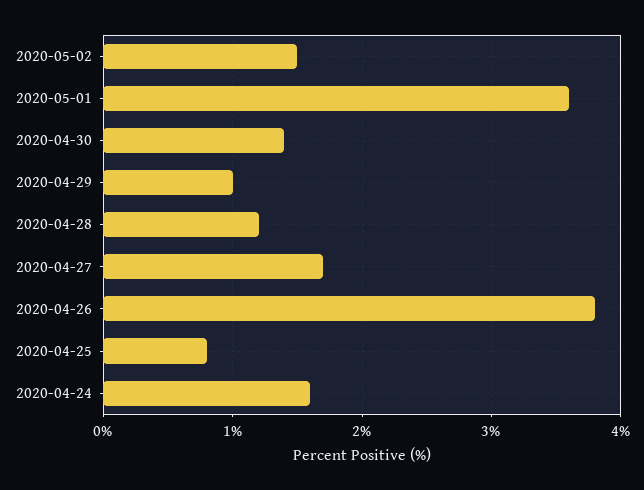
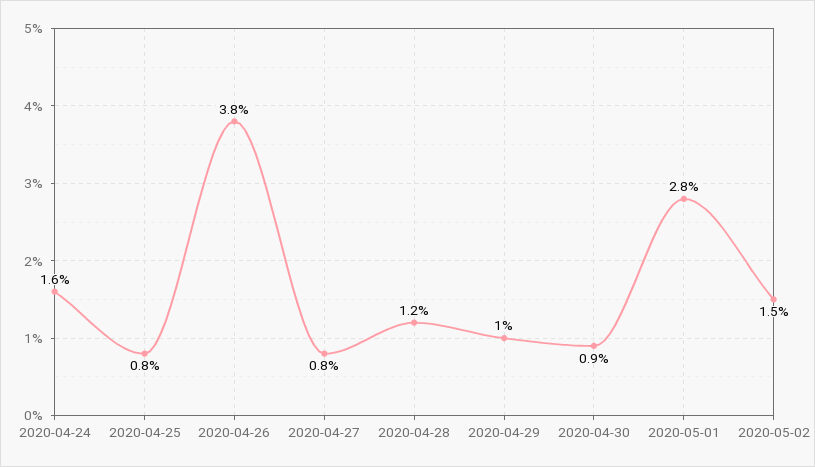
  {
    "2020-05-02": 1.5,
-   "2020-05-01": 3.6,
+   "2020-05-01": 2.8,
-   "2020-04-30": 1.4,
+   "2020-04-30": 0.9,
    "2020-04-29": 1,
    "2020-04-28": 1.2,
-   "2020-04-27": 1.7,
+   "2020-04-27": 0.8,
    "2020-04-26": 3.8,
    "2020-04-25": 0.8,
    "2020-04-24": 1.6
  }

